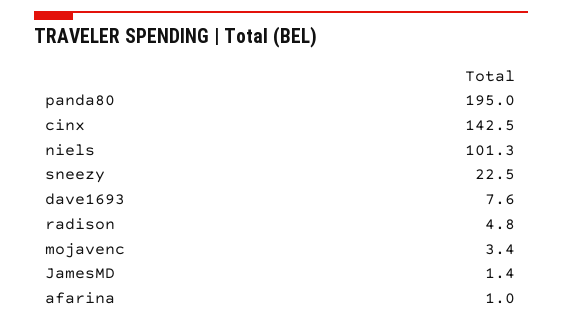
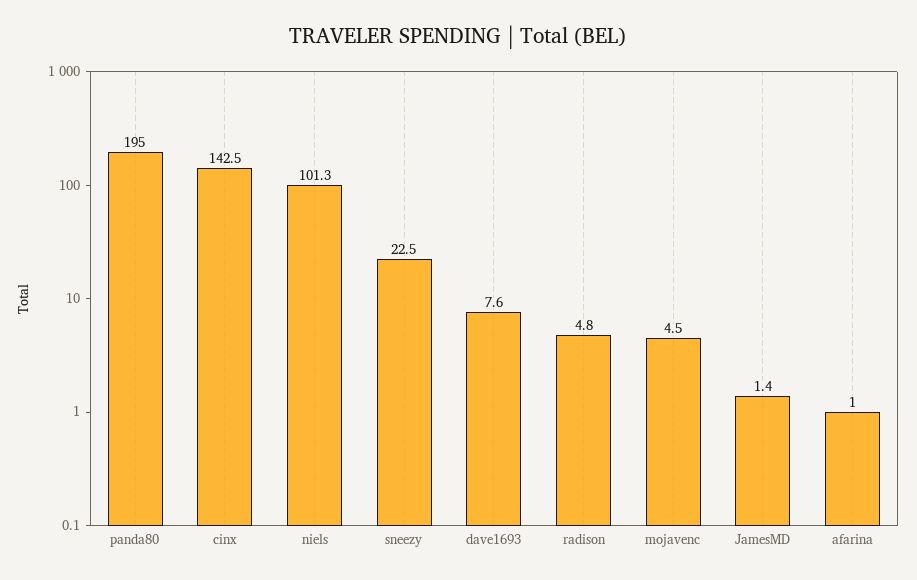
  {
    "panda80": 195,
    "cinx": 142.5,
    "niels": 101.3,
    "sneezy": 22.5,
    "dave1693": 7.6,
    "radison": 4.8,
-   "mojavenc": 3.4,
+   "mojavenc": 4.5,
    "JamesMD": 1.4,
    "afarina": 1
  }

